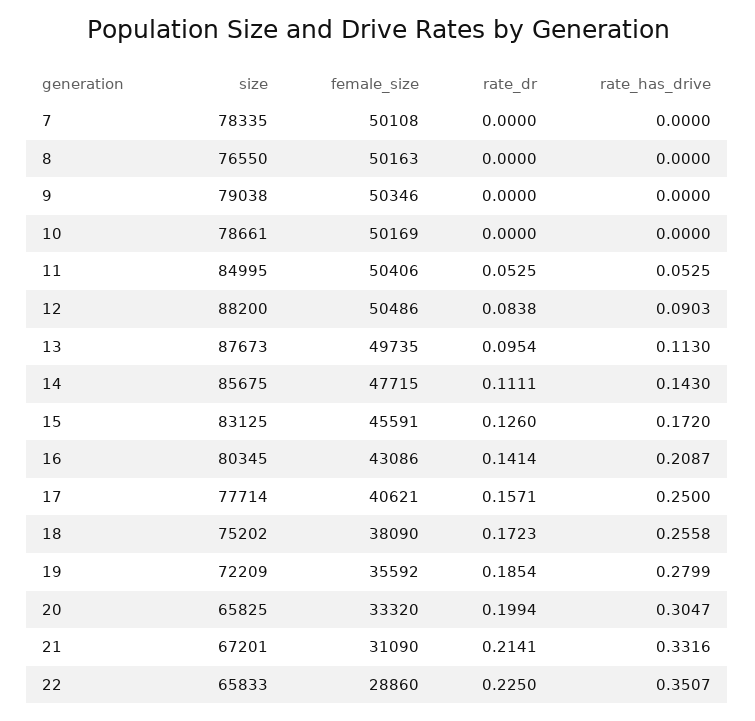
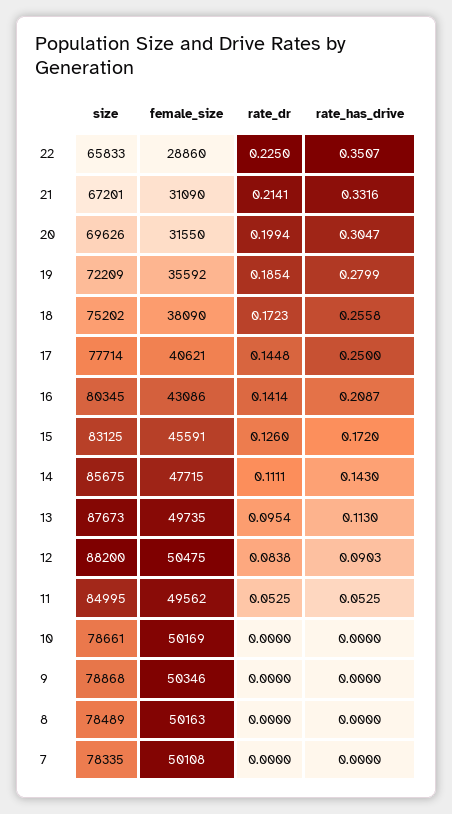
  {
    "size": {
      "7": 78335,
-     "8": 76550,
+     "8": 78489,
-     "9": 79038,
+     "9": 78868,
      "10": 78661,
      "11": 84995,
      "12": 88200,
      "13": 87673,
      "14": 85675,
      "15": 83125,
      "16": 80345,
      "17": 77714,
      "18": 75202,
      "19": 72209,
-     "20": 65825,
+     "20": 69626,
      "21": 67201,
      "22": 65833
    },
    "female_size": {
      "7": 50108,
      "8": 50163,
      "9": 50346,
      "10": 50169,
-     "11": 50406,
+     "11": 49562,
-     "12": 50486,
+     "12": 50475,
      "13": 49735,
      "14": 47715,
      "15": 45591,
      "16": 43086,
      "17": 40621,
      "18": 38090,
      "19": 35592,
-     "20": 33320,
+     "20": 31550,
      "21": 31090,
      "22": 28860
    },
    "rate_dr": {
      "7": 0,
      "8": 0,
      "9": 0,
      "10": 0,
      "11": 0.0525,
      "12": 0.0838,
      "13": 0.0954,
      "14": 0.1111,
      "15": 0.126,
      "16": 0.1414,
-     "17": 0.1571,
+     "17": 0.1448,
      "18": 0.1723,
      "19": 0.1854,
      "20": 0.1994,
      "21": 0.2141,
      "22": 0.225
    },
    "rate_has_drive": {
      "7": 0,
      "8": 0,
      "9": 0,
      "10": 0,
      "11": 0.0525,
      "12": 0.0903,
      "13": 0.113,
      "14": 0.143,
      "15": 0.172,
      "16": 0.2087,
      "17": 0.25,
      "18": 0.2558,
      "19": 0.2799,
      "20": 0.3047,
      "21": 0.3316,
      "22": 0.3507
    }
  }

